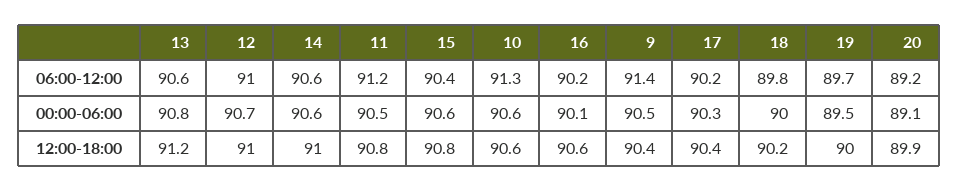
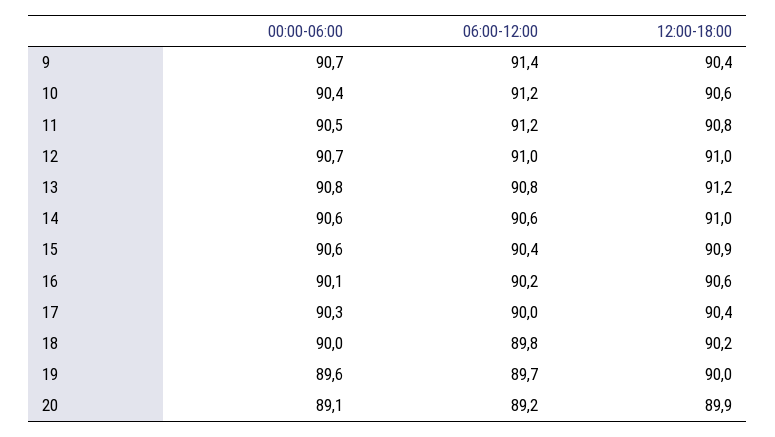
  {
    "13": {
-     "06:00-12:00": 90.6,
+     "06:00-12:00": 90.8,
      "00:00-06:00": 90.8,
      "12:00-18:00": 91.2
    },
    "12": {
      "06:00-12:00": 91,
      "00:00-06:00": 90.7,
      "12:00-18:00": 91
    },
    "14": {
      "06:00-12:00": 90.6,
      "00:00-06:00": 90.6,
      "12:00-18:00": 91
    },
    "11": {
      "06:00-12:00": 91.2,
      "00:00-06:00": 90.5,
      "12:00-18:00": 90.8
    },
    "15": {
      "06:00-12:00": 90.4,
      "00:00-06:00": 90.6,
-     "12:00-18:00": 90.8
+     "12:00-18:00": 90.9
    },
    "10": {
-     "06:00-12:00": 91.3,
+     "06:00-12:00": 91.2,
-     "00:00-06:00": 90.6,
+     "00:00-06:00": 90.4,
      "12:00-18:00": 90.6
    },
    "16": {
      "06:00-12:00": 90.2,
      "00:00-06:00": 90.1,
      "12:00-18:00": 90.6
    },
    "9": {
      "06:00-12:00": 91.4,
-     "00:00-06:00": 90.5,
+     "00:00-06:00": 90.7,
      "12:00-18:00": 90.4
    },
    "17": {
-     "06:00-12:00": 90.2,
+     "06:00-12:00": 90,
      "00:00-06:00": 90.3,
      "12:00-18:00": 90.4
    },
    "18": {
      "06:00-12:00": 89.8,
      "00:00-06:00": 90,
      "12:00-18:00": 90.2
    },
    "19": {
      "06:00-12:00": 89.7,
-     "00:00-06:00": 89.5,
+     "00:00-06:00": 89.6,
      "12:00-18:00": 90
    },
    "20": {
      "06:00-12:00": 89.2,
      "00:00-06:00": 89.1,
      "12:00-18:00": 89.9
    }
  }

